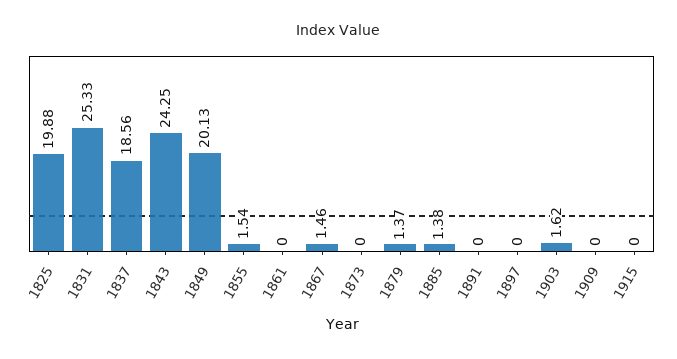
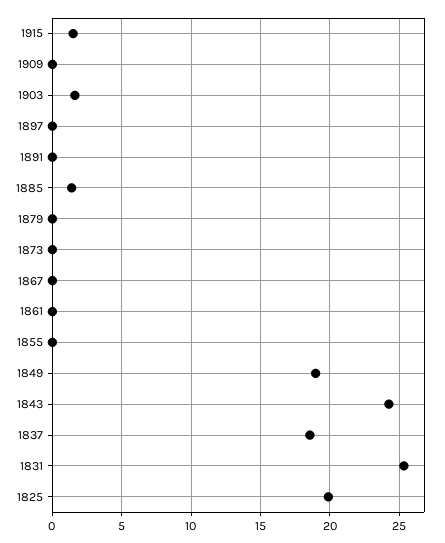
  {
    "1825": 19.88,
    "1831": 25.33,
    "1837": 18.56,
    "1843": 24.25,
-   "1849": 20.13,
+   "1849": 19,
-   "1855": 1.54,
+   "1855": 0,
    "1861": 0,
-   "1867": 1.46,
+   "1867": 0,
    "1873": 0,
-   "1879": 1.37,
+   "1879": 0,
    "1885": 1.38,
    "1891": 0,
    "1897": 0,
    "1903": 1.62,
    "1909": 0,
-   "1915": 0
+   "1915": 1.5
  }

